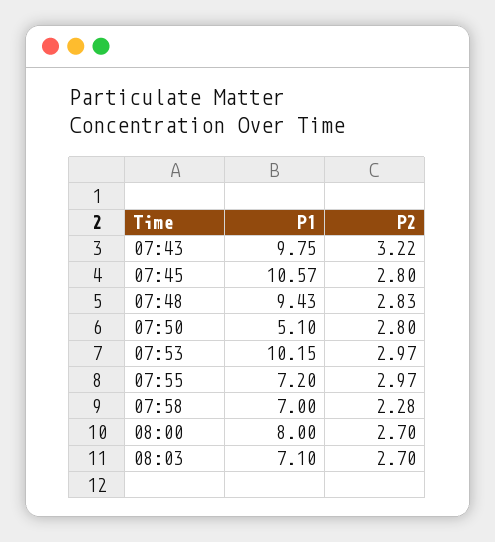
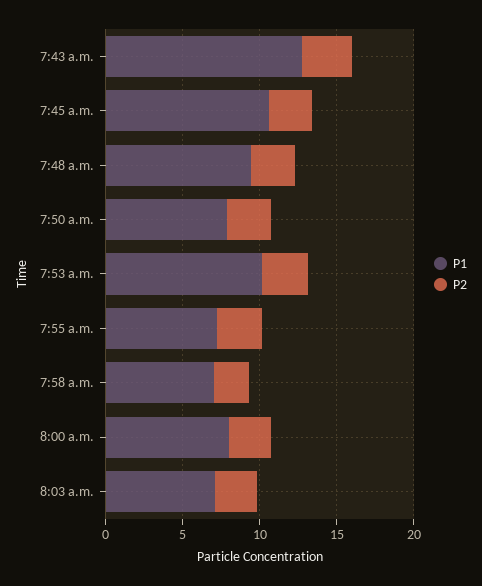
  {
    "P1": {
-     "07:43": 9.75,
+     "07:43": 13,
      "07:45": 10.57,
      "07:48": 9.43,
-     "07:50": 5.1,
+     "07:50": 8,
      "07:53": 10.15,
      "07:55": 7.2,
      "07:58": 7,
      "08:00": 8,
      "08:03": 7.1
    },
    "P2": {
      "07:43": 3.22,
      "07:45": 2.8,
      "07:48": 2.83,
      "07:50": 2.8,
      "07:53": 2.97,
      "07:55": 2.97,
      "07:58": 2.28,
      "08:00": 2.7,
      "08:03": 2.7
    }
  }

